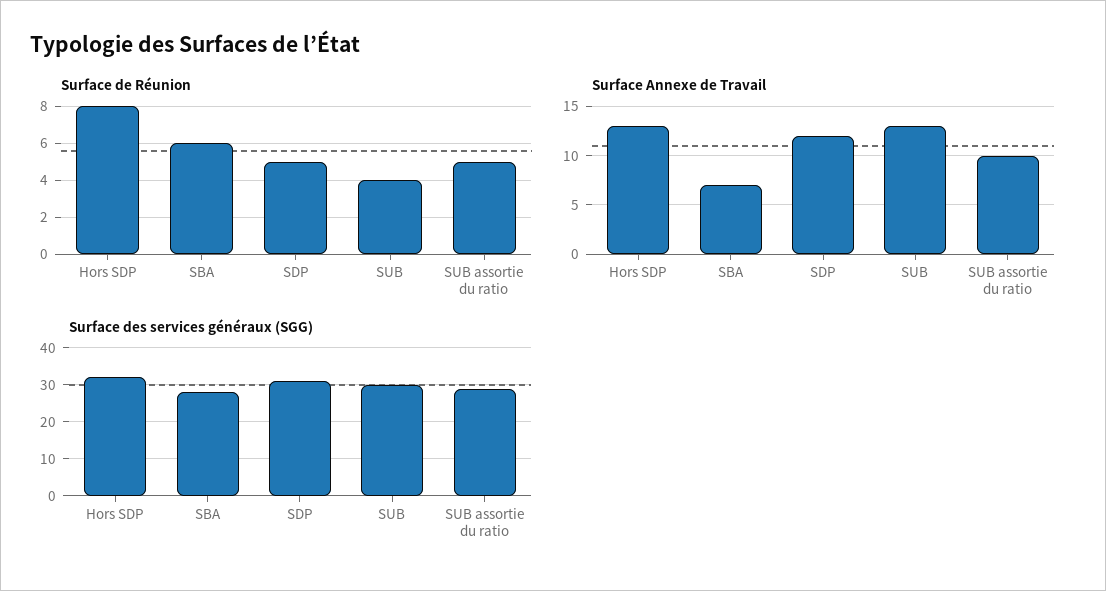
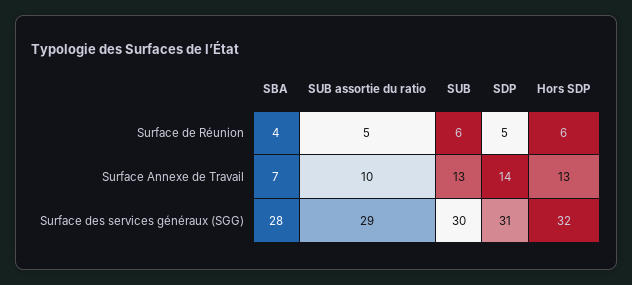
  {
    "Surface de Réunion": {
-     "Hors SDP": 8,
+     "Hors SDP": 6,
-     "SBA": 6,
+     "SBA": 4,
      "SDP": 5,
-     "SUB": 4,
+     "SUB": 6,
      "SUB assortie du ratio": 5
    },
    "Surface Annexe de Travail": {
      "Hors SDP": 13,
      "SBA": 7,
-     "SDP": 12,
+     "SDP": 14,
      "SUB": 13,
      "SUB assortie du ratio": 10
    },
    "Surface des services généraux (SGG)": {
      "Hors SDP": 32,
      "SBA": 28,
      "SDP": 31,
      "SUB": 30,
      "SUB assortie du ratio": 29
    }
  }

